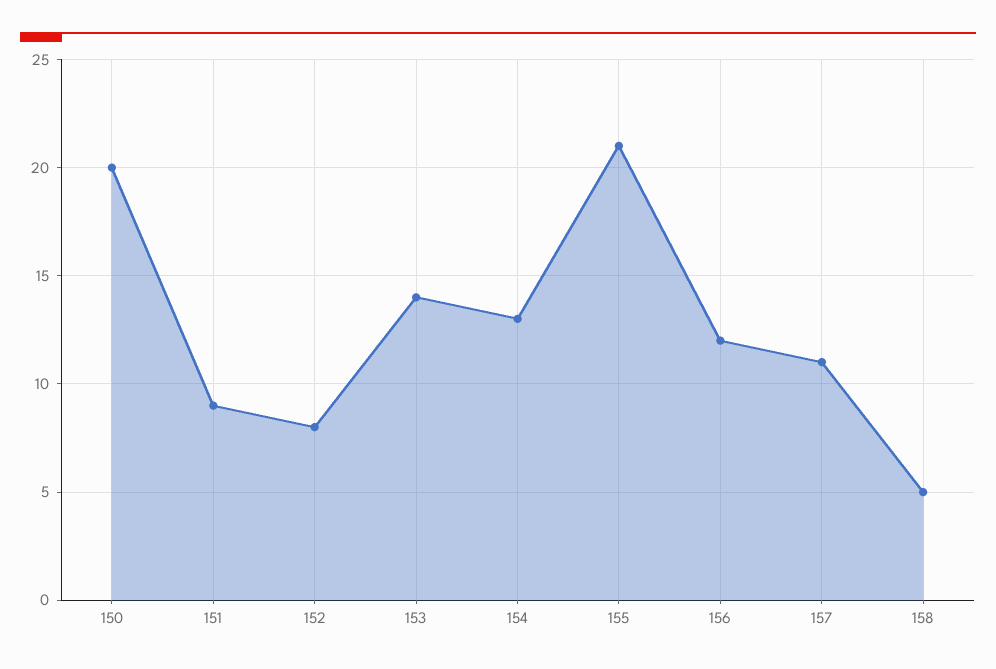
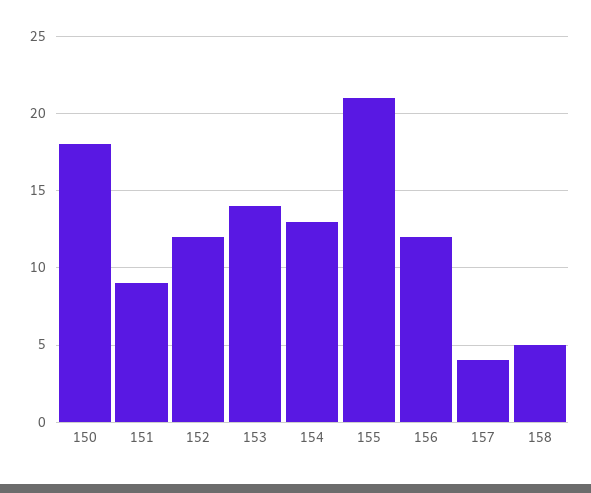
  {
-   "150": 20,
+   "150": 18,
    "151": 9,
-   "152": 8,
+   "152": 12,
    "153": 14,
    "154": 13,
    "155": 21,
    "156": 12,
-   "157": 11,
+   "157": 4,
    "158": 5
  }

